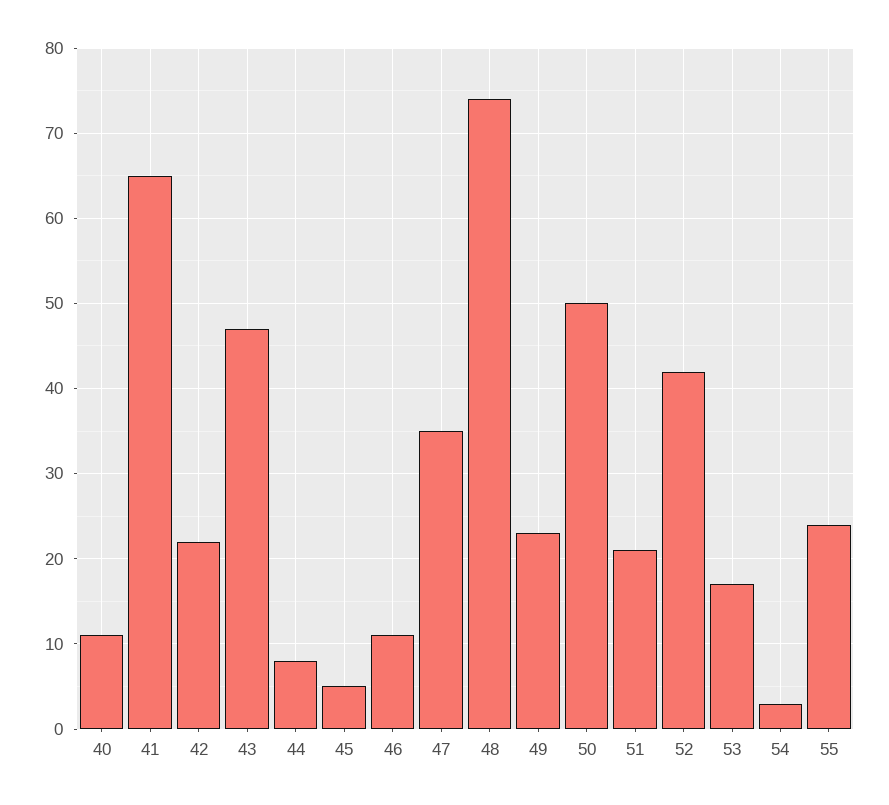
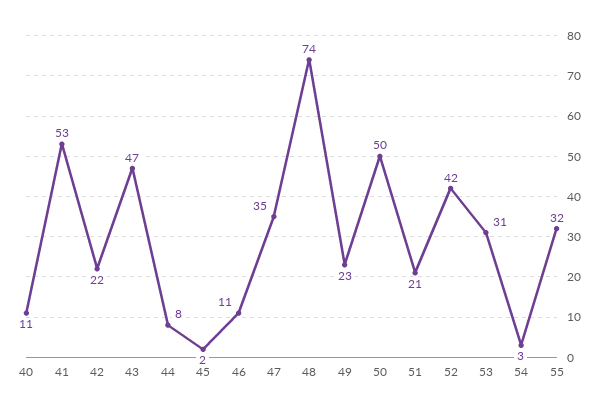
  {
    "40": 11,
-   "41": 65,
+   "41": 53,
    "42": 22,
    "43": 47,
    "44": 8,
-   "45": 5,
+   "45": 2,
    "46": 11,
    "47": 35,
    "48": 74,
    "49": 23,
    "50": 50,
    "51": 21,
    "52": 42,
-   "53": 17,
+   "53": 31,
    "54": 3,
-   "55": 24
+   "55": 32
  }

